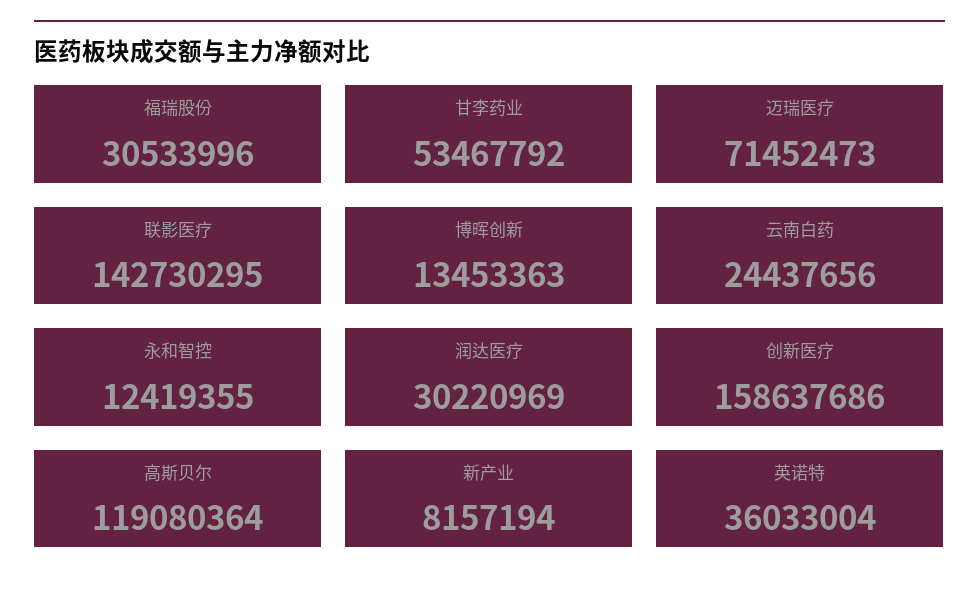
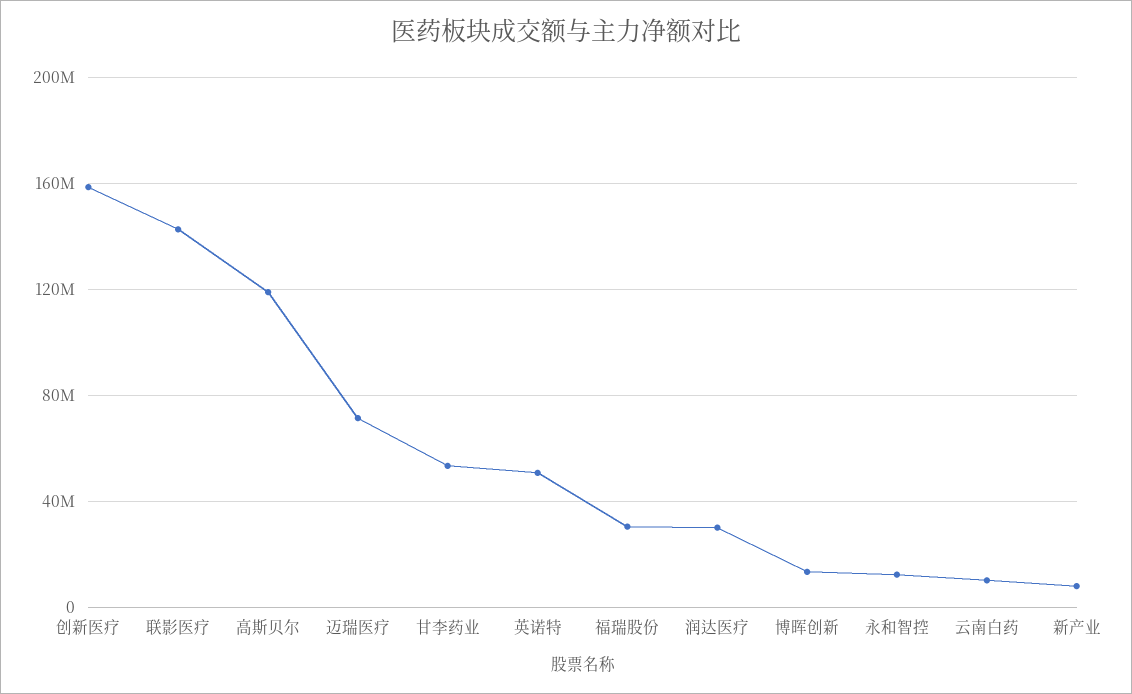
  {
    "福瑞股份": 30533996,
    "甘李药业": 53467792,
    "迈瑞医疗": 71452473,
    "联影医疗": 142730295,
    "博晖创新": 13453363,
-   "云南白药": 24437656,
+   "云南白药": 10000000,
    "永和智控": 12419355,
    "润达医疗": 30220969,
    "创新医疗": 158637686,
    "高斯贝尔": 119080364,
    "新产业": 8157194,
-   "英诺特": 36033004
+   "英诺特": 50000000
  }

